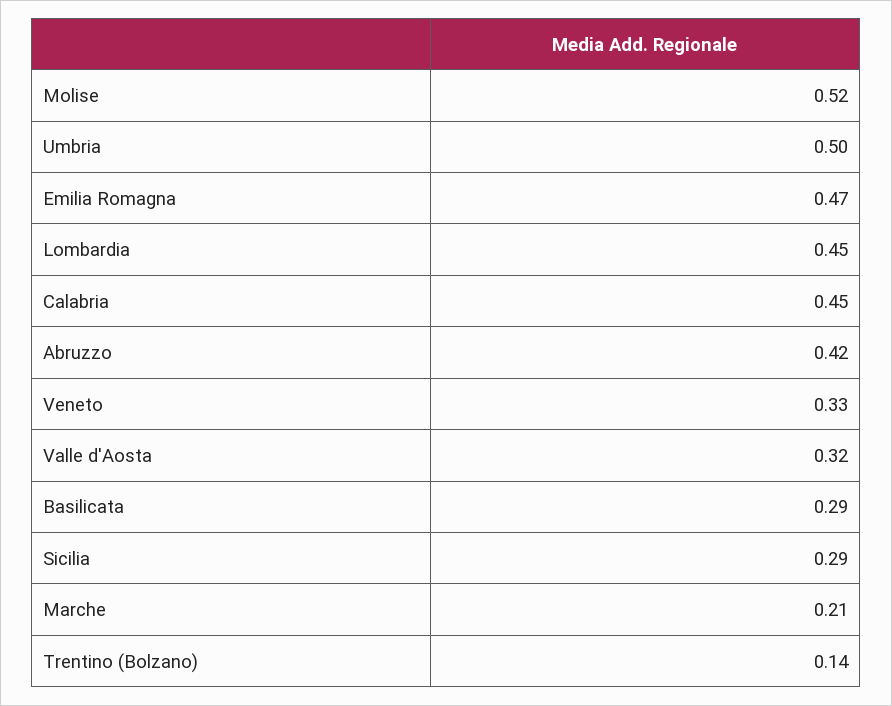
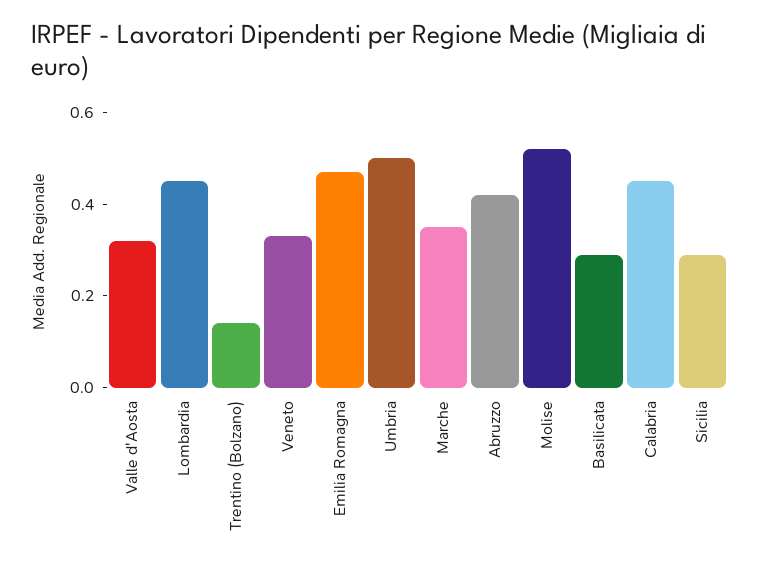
  {
    "Molise": 0.52,
    "Umbria": 0.5,
    "Emilia Romagna": 0.47,
    "Lombardia": 0.45,
    "Calabria": 0.45,
    "Abruzzo": 0.42,
    "Veneto": 0.33,
    "Valle d'Aosta": 0.32,
    "Basilicata": 0.29,
    "Sicilia": 0.29,
-   "Marche": 0.21,
+   "Marche": 0.35,
    "Trentino (Bolzano)": 0.14
  }

